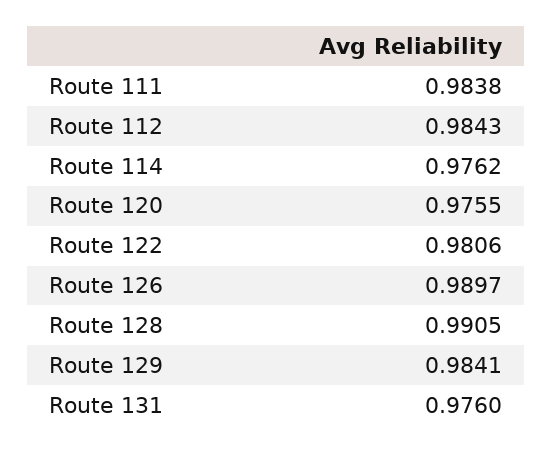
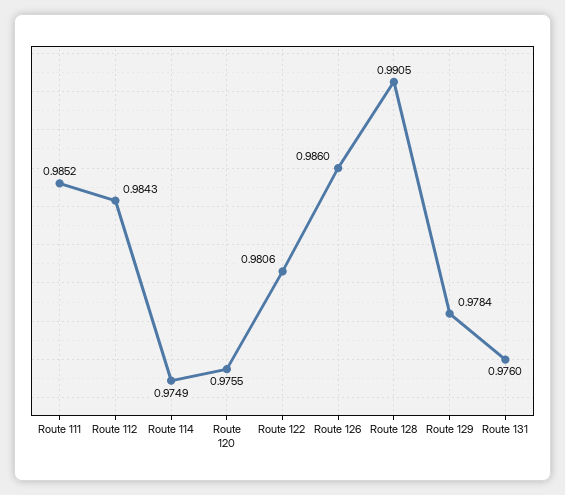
  {
-   "Route 111": 0.9838,
+   "Route 111": 0.9852,
    "Route 112": 0.9843,
-   "Route 114": 0.9762,
+   "Route 114": 0.9749,
    "Route 120": 0.9755,
    "Route 122": 0.9806,
-   "Route 126": 0.9897,
+   "Route 126": 0.986,
    "Route 128": 0.9905,
-   "Route 129": 0.9841,
+   "Route 129": 0.9784,
    "Route 131": 0.976
  }

